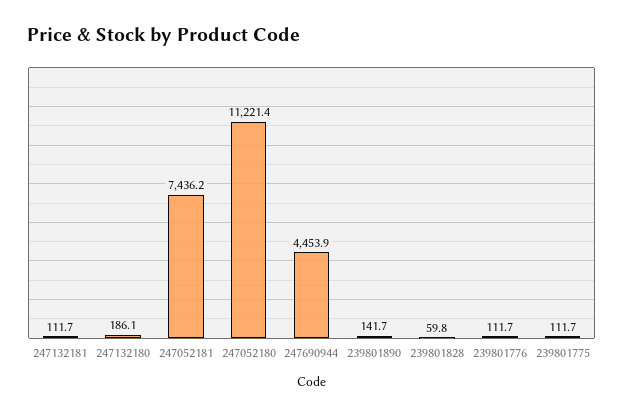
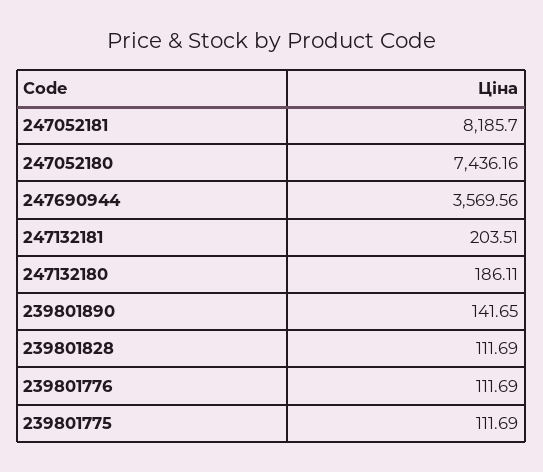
  {
-   "247132181": 111.7,
+   "247132181": 203.51,
    "247132180": 186.11,
-   "247052181": 7436.2,
+   "247052181": 8185.7,
-   "247052180": 11221.4,
+   "247052180": 7436.16,
-   "247690944": 4453.9,
+   "247690944": 3569.56,
    "239801890": 141.65,
-   "239801828": 59.8,
+   "239801828": 111.69,
    "239801776": 111.69,
    "239801775": 111.69
  }

